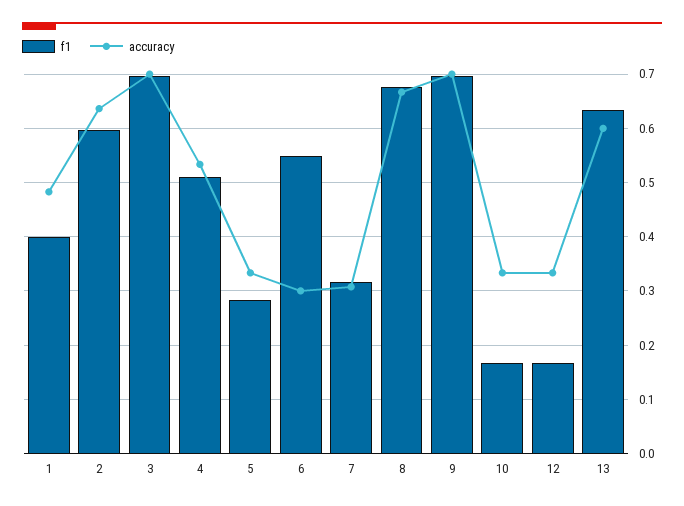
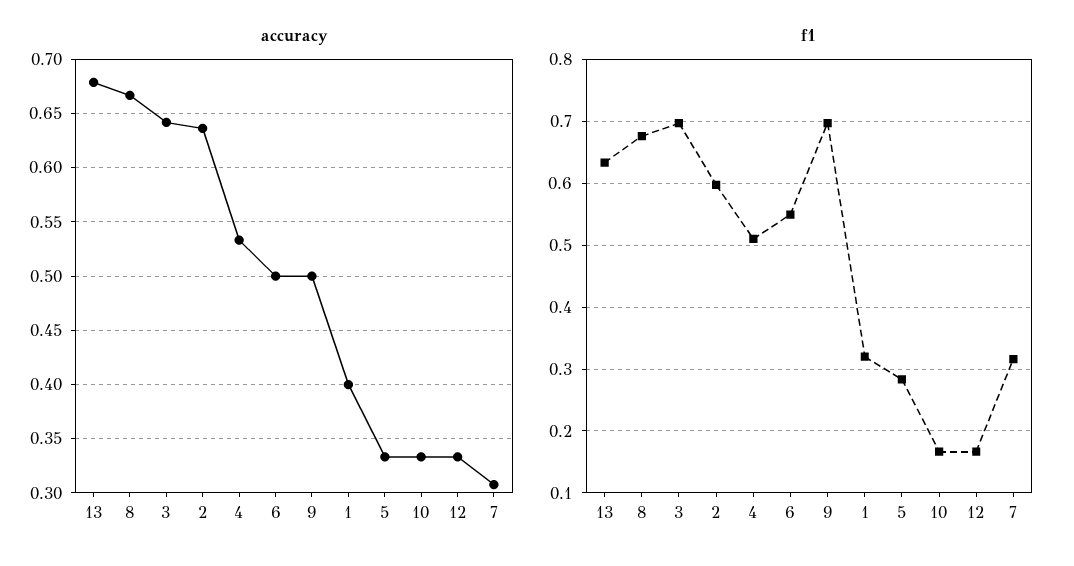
  {
    "f1": {
-     "1": 0.4,
+     "1": 0.32,
      "2": 0.6,
      "3": 0.7,
      "4": 0.51,
      "5": 0.28,
      "6": 0.55,
      "7": 0.32,
      "8": 0.68,
      "9": 0.7,
      "10": 0.17,
      "12": 0.17,
      "13": 0.63
    },
    "accuracy": {
-     "1": 0.48,
+     "1": 0.4,
      "2": 0.64,
-     "3": 0.7,
+     "3": 0.64,
      "4": 0.53,
      "5": 0.33,
-     "6": 0.3,
+     "6": 0.5,
      "7": 0.31,
      "8": 0.67,
-     "9": 0.7,
+     "9": 0.5,
      "10": 0.33,
      "12": 0.33,
-     "13": 0.6
+     "13": 0.68
    }
  }

